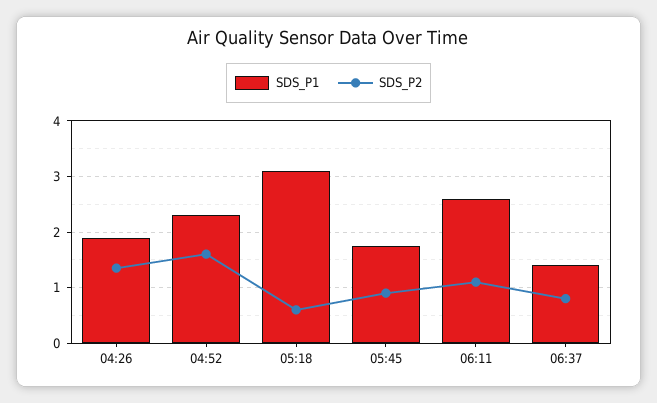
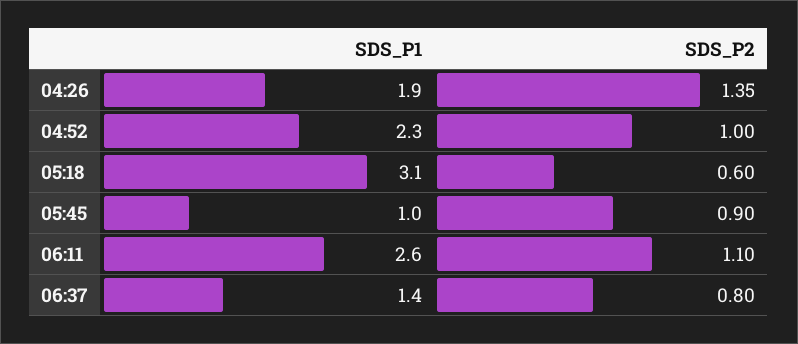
  {
    "SDS_P1": {
      "04:26": 1.9,
      "04:52": 2.3,
      "05:18": 3.1,
-     "05:45": 1.8,
+     "05:45": 1,
      "06:11": 2.6,
      "06:37": 1.4
    },
    "SDS_P2": {
      "04:26": 1.35,
-     "04:52": 1.6,
+     "04:52": 1,
      "05:18": 0.6,
      "05:45": 0.9,
      "06:11": 1.1,
      "06:37": 0.8
    }
  }

